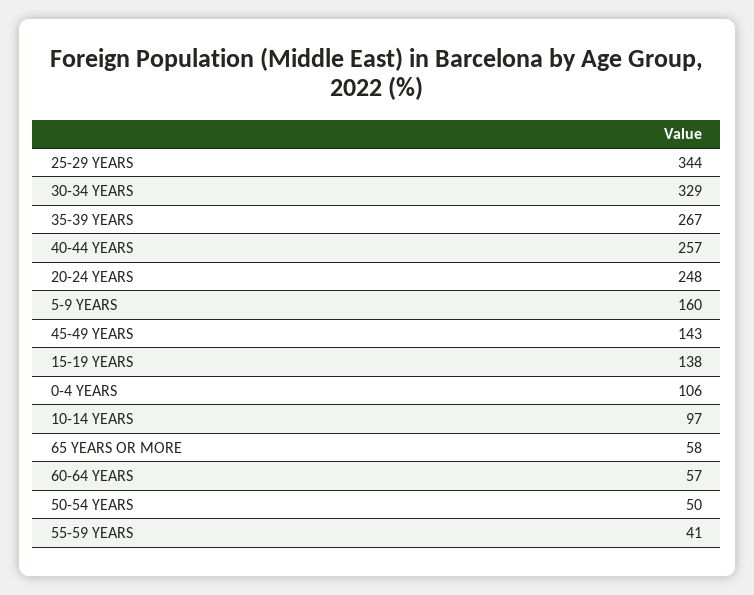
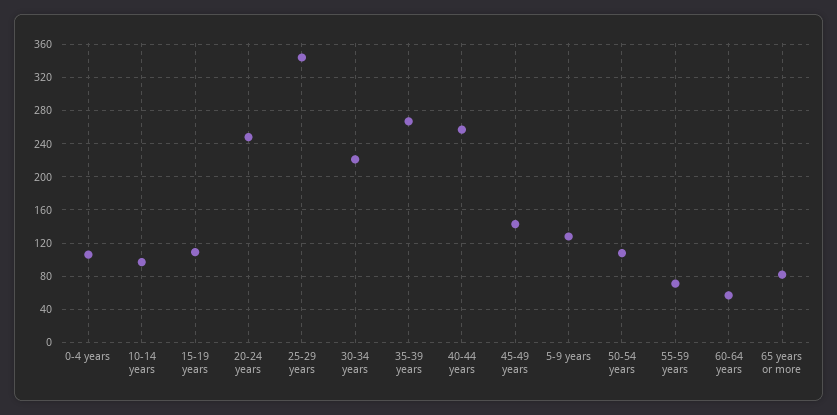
  {
    "25-29 YEARS": 344,
-   "30-34 YEARS": 329,
+   "30-34 YEARS": 220,
    "35-39 YEARS": 267,
    "40-44 YEARS": 257,
    "20-24 YEARS": 248,
-   "5-9 YEARS": 160,
+   "5-9 YEARS": 130,
    "45-49 YEARS": 143,
-   "15-19 YEARS": 138,
+   "15-19 YEARS": 110,
    "0-4 YEARS": 106,
    "10-14 YEARS": 97,
-   "65 YEARS OR MORE": 58,
+   "65 YEARS OR MORE": 80,
    "60-64 YEARS": 57,
-   "50-54 YEARS": 50,
+   "50-54 YEARS": 110,
-   "55-59 YEARS": 41
+   "55-59 YEARS": 70
  }

